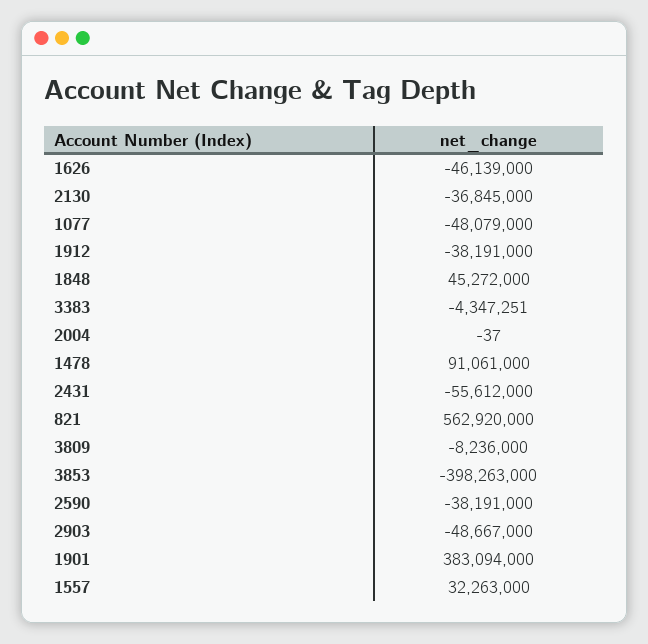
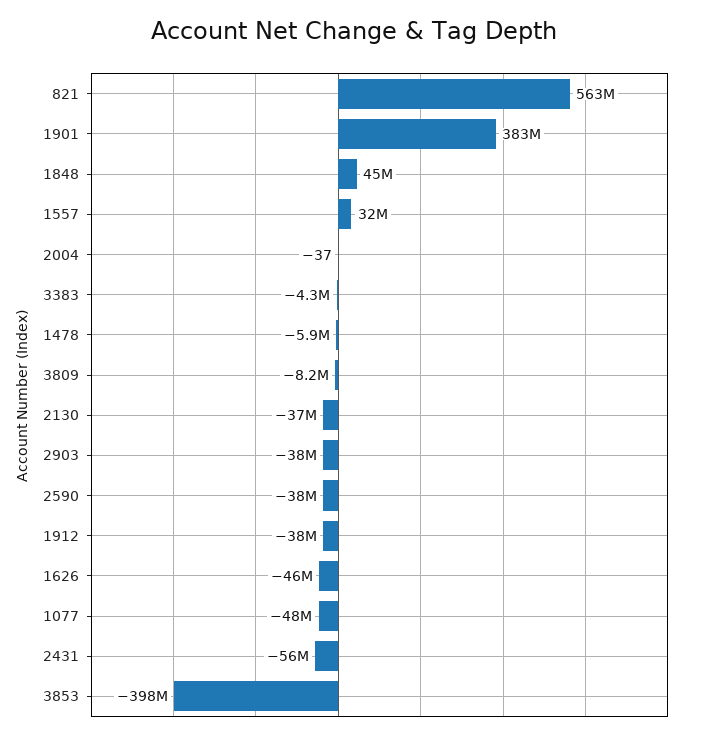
  {
    "1626": -46139000,
    "2130": -36845000,
    "1077": -48079000,
    "1912": -38191000,
    "1848": 45272000,
    "3383": -4347251,
    "2004": -37,
-   "1478": 91061000,
+   "1478": -5900000,
    "2431": -55612000,
    "821": 562920000,
    "3809": -8236000,
    "3853": -398263000,
    "2590": -38191000,
-   "2903": -48667000,
+   "2903": -38000000,
    "1901": 383094000,
    "1557": 32263000
  }

